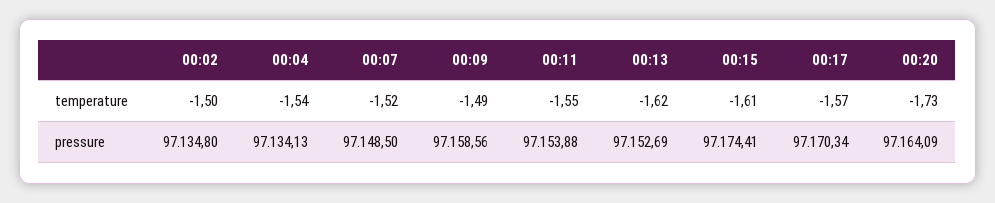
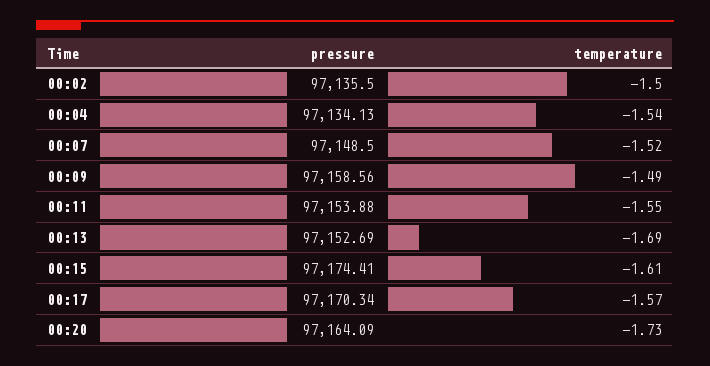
  {
    "00:02": {
      "temperature": -1.5,
-     "pressure": 97134.8
+     "pressure": 97135.5
    },
    "00:04": {
      "temperature": -1.54,
      "pressure": 97134.13
    },
    "00:07": {
      "temperature": -1.52,
      "pressure": 97148.5
    },
    "00:09": {
      "temperature": -1.49,
      "pressure": 97158.56
    },
    "00:11": {
      "temperature": -1.55,
      "pressure": 97153.88
    },
    "00:13": {
-     "temperature": -1.62,
+     "temperature": -1.69,
      "pressure": 97152.69
    },
    "00:15": {
      "temperature": -1.61,
      "pressure": 97174.41
    },
    "00:17": {
      "temperature": -1.57,
      "pressure": 97170.34
    },
    "00:20": {
      "temperature": -1.73,
      "pressure": 97164.09
    }
  }

